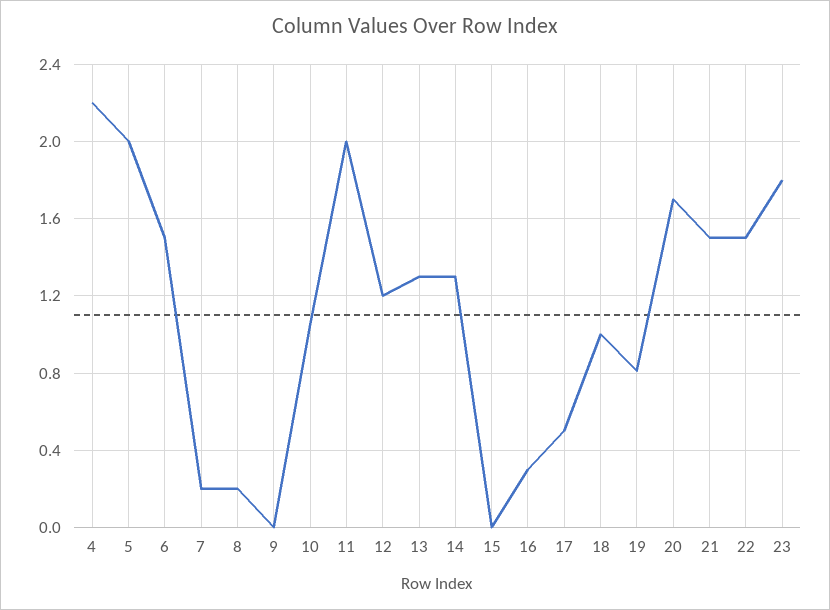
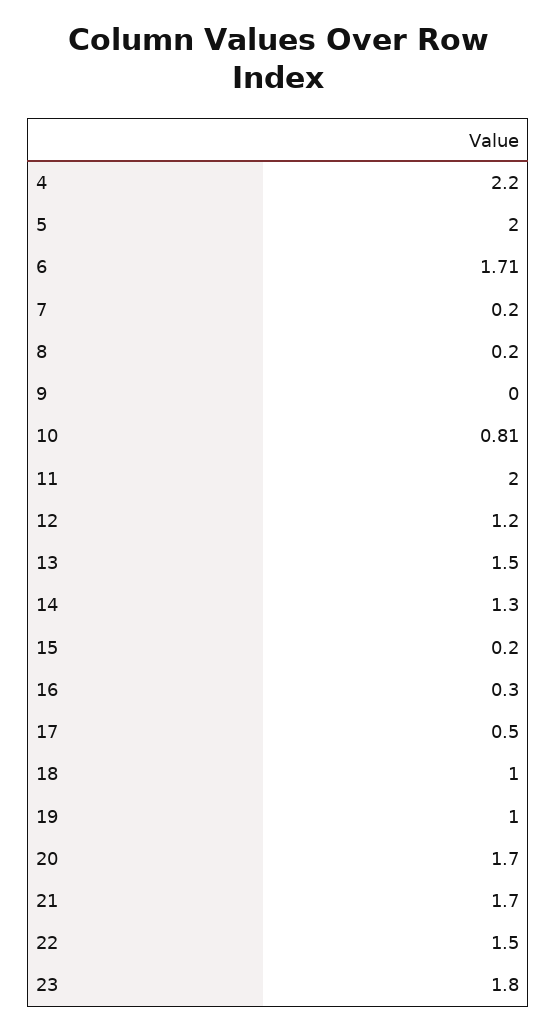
  {
    "4": 2.2,
    "5": 2,
-   "6": 1.5,
+   "6": 1.71,
    "7": 0.2,
    "8": 0.2,
    "9": 0,
-   "10": 1.05,
+   "10": 0.81,
    "11": 2,
    "12": 1.2,
-   "13": 1.3,
+   "13": 1.5,
    "14": 1.3,
-   "15": 0,
+   "15": 0.2,
    "16": 0.3,
    "17": 0.5,
    "18": 1,
-   "19": 0.8,
+   "19": 1,
    "20": 1.7,
-   "21": 1.5,
+   "21": 1.7,
    "22": 1.5,
    "23": 1.8
  }

